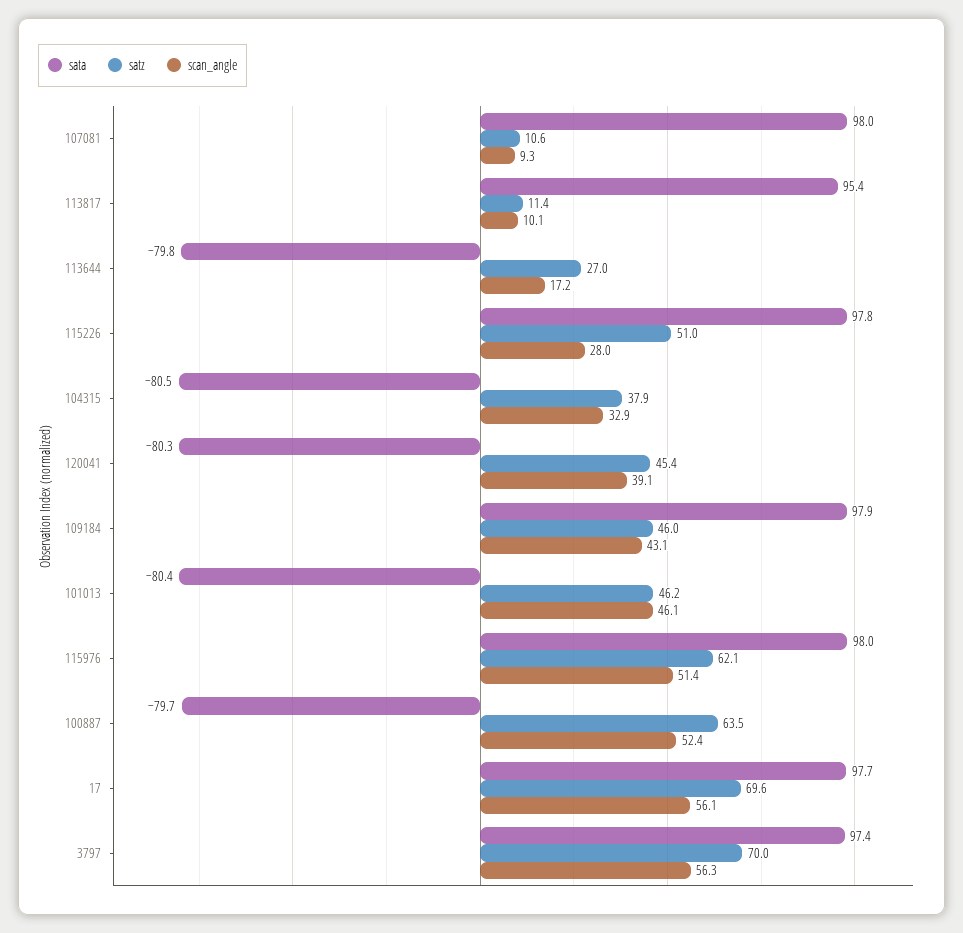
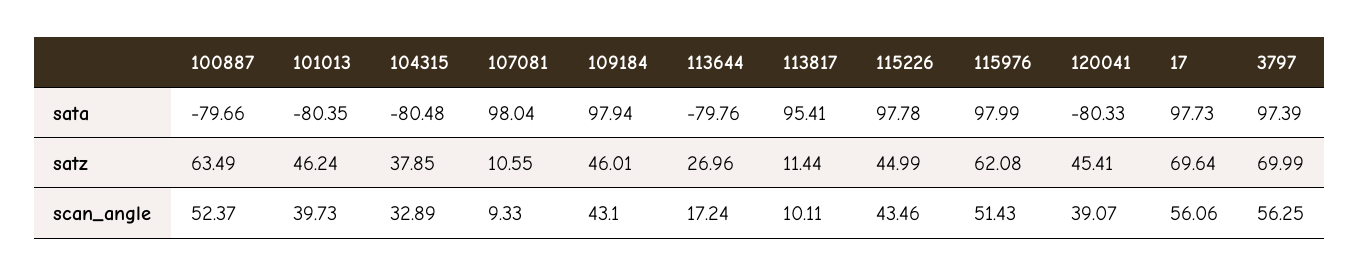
  {
    "sata": {
      "107081": 98.04,
      "113817": 95.41,
      "113644": -79.76,
      "115226": 97.78,
      "104315": -80.48,
      "120041": -80.33,
      "109184": 97.94,
      "101013": -80.35,
      "115976": 97.99,
      "100887": -79.66,
      "17": 97.73,
      "3797": 97.39
    },
    "satz": {
      "107081": 10.55,
      "113817": 11.44,
      "113644": 26.96,
-     "115226": 51,
+     "115226": 44.99,
      "104315": 37.85,
      "120041": 45.41,
      "109184": 46.01,
      "101013": 46.24,
      "115976": 62.08,
      "100887": 63.49,
      "17": 69.64,
      "3797": 69.99
    },
    "scan_angle": {
      "107081": 9.33,
      "113817": 10.11,
      "113644": 17.24,
-     "115226": 28,
+     "115226": 43.46,
      "104315": 32.89,
      "120041": 39.07,
      "109184": 43.1,
-     "101013": 46.1,
+     "101013": 39.73,
      "115976": 51.43,
      "100887": 52.37,
      "17": 56.06,
      "3797": 56.25
    }
  }

